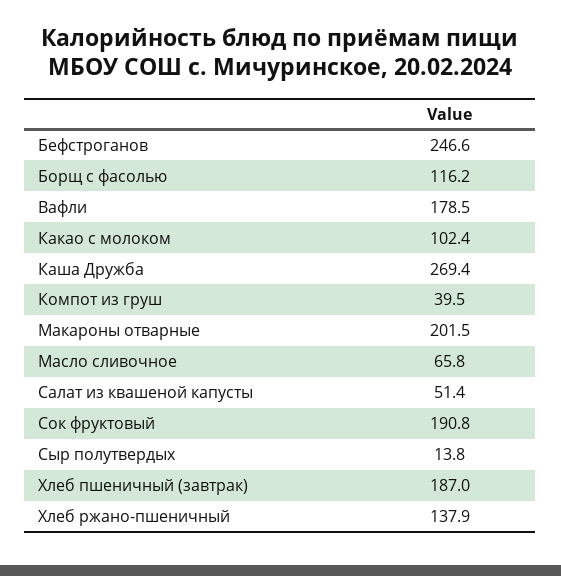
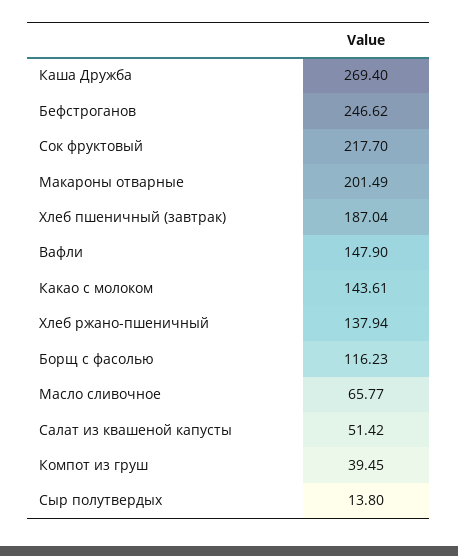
  {
    "Бефстроганов": 246.62,
    "Борщ с фасолью": 116.23,
-   "Вафли": 178.5,
+   "Вафли": 147.9,
-   "Какао с молоком": 102.4,
+   "Какао с молоком": 143.61,
    "Каша Дружба": 269.4,
    "Компот из груш": 39.45,
    "Макароны отварные": 201.49,
    "Масло сливочное": 65.77,
    "Салат из квашеной капусты": 51.42,
-   "Сок фруктовый": 190.8,
+   "Сок фруктовый": 217.7,
    "Сыр полутвердых": 13.8,
    "Хлеб пшеничный (завтрак)": 187.04,
    "Хлеб ржано-пшеничный": 137.94
  }

